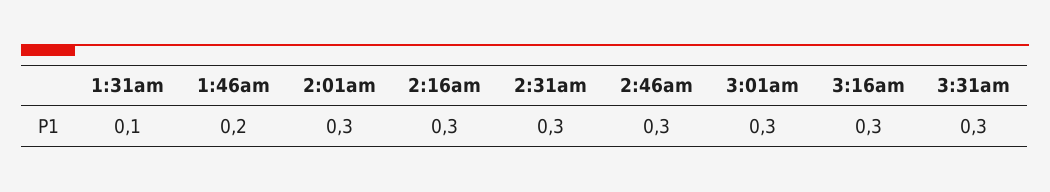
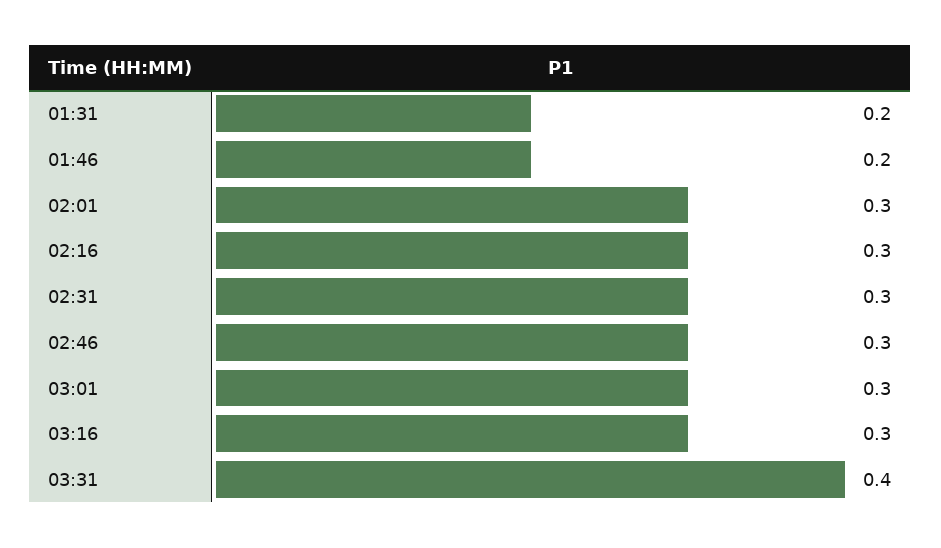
  {
-   "1:31am": 0.1,
+   "1:31am": 0.2,
    "1:46am": 0.2,
    "2:01am": 0.3,
    "2:16am": 0.3,
    "2:31am": 0.3,
    "2:46am": 0.3,
    "3:01am": 0.3,
    "3:16am": 0.3,
-   "3:31am": 0.3
+   "3:31am": 0.4
  }

